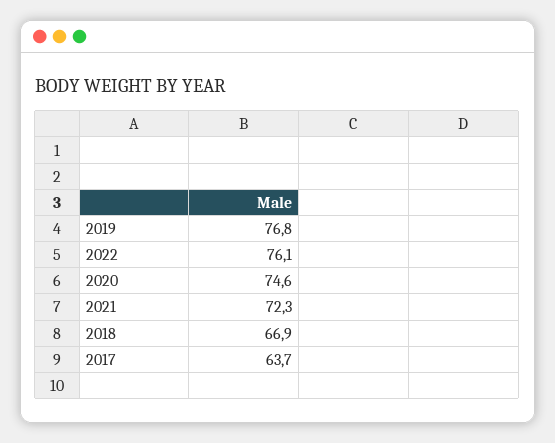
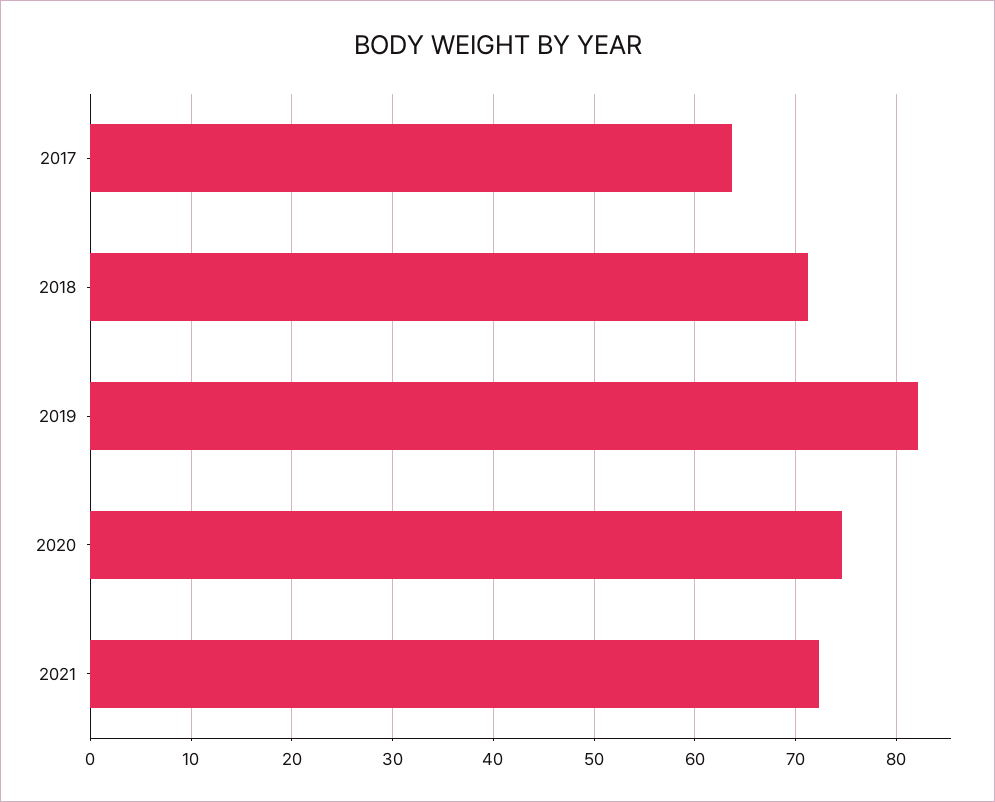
  {
-   "2019": 76.8,
+   "2019": 82,
-   "2022": 76.1,
    "2020": 74.6,
    "2021": 72.3,
-   "2018": 66.9,
+   "2018": 71,
    "2017": 63.7
  }

